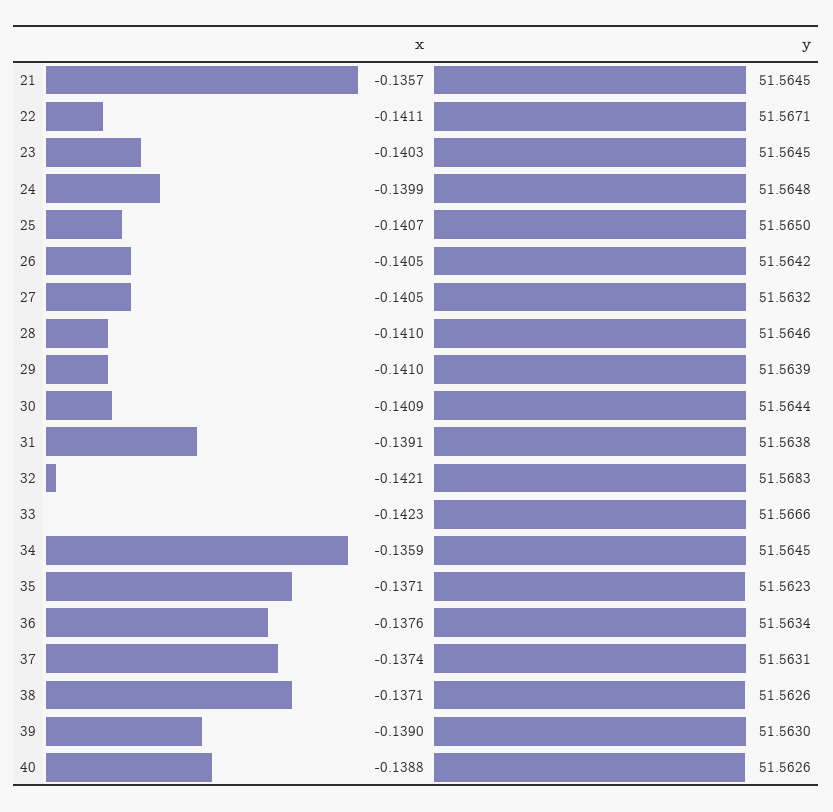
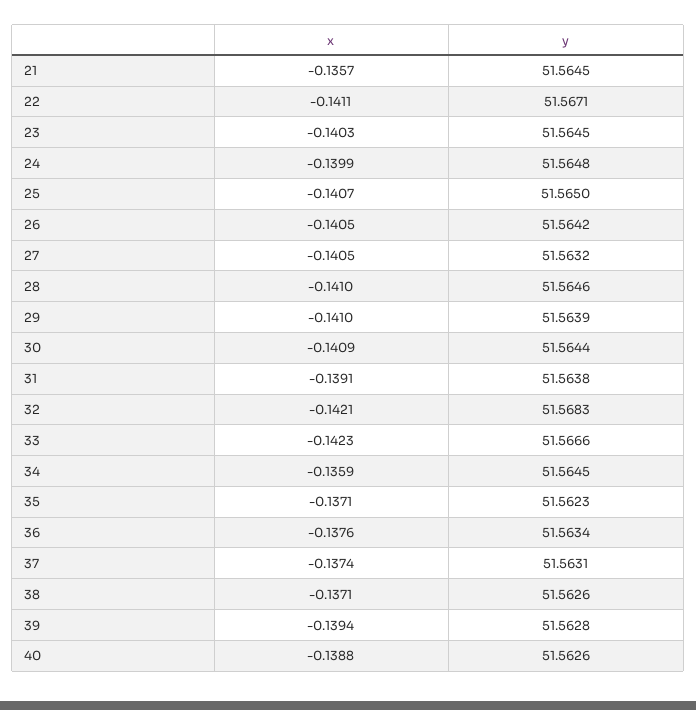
  {
    "x": {
      "21": -0.1357,
      "22": -0.1411,
      "23": -0.1403,
      "24": -0.1399,
      "25": -0.1407,
      "26": -0.1405,
      "27": -0.1405,
      "28": -0.141,
      "29": -0.141,
      "30": -0.1409,
      "31": -0.1391,
      "32": -0.1421,
      "33": -0.1423,
      "34": -0.1359,
      "35": -0.1371,
      "36": -0.1376,
      "37": -0.1374,
      "38": -0.1371,
-     "39": -0.139,
+     "39": -0.1394,
      "40": -0.1388
    },
    "y": {
      "21": 51.5645,
      "22": 51.5671,
      "23": 51.5645,
      "24": 51.5648,
      "25": 51.565,
      "26": 51.5642,
      "27": 51.5632,
      "28": 51.5646,
      "29": 51.5639,
      "30": 51.5644,
      "31": 51.5638,
      "32": 51.5683,
      "33": 51.5666,
      "34": 51.5645,
      "35": 51.5623,
      "36": 51.5634,
      "37": 51.5631,
      "38": 51.5626,
-     "39": 51.563,
+     "39": 51.5628,
      "40": 51.5626
    }
  }

